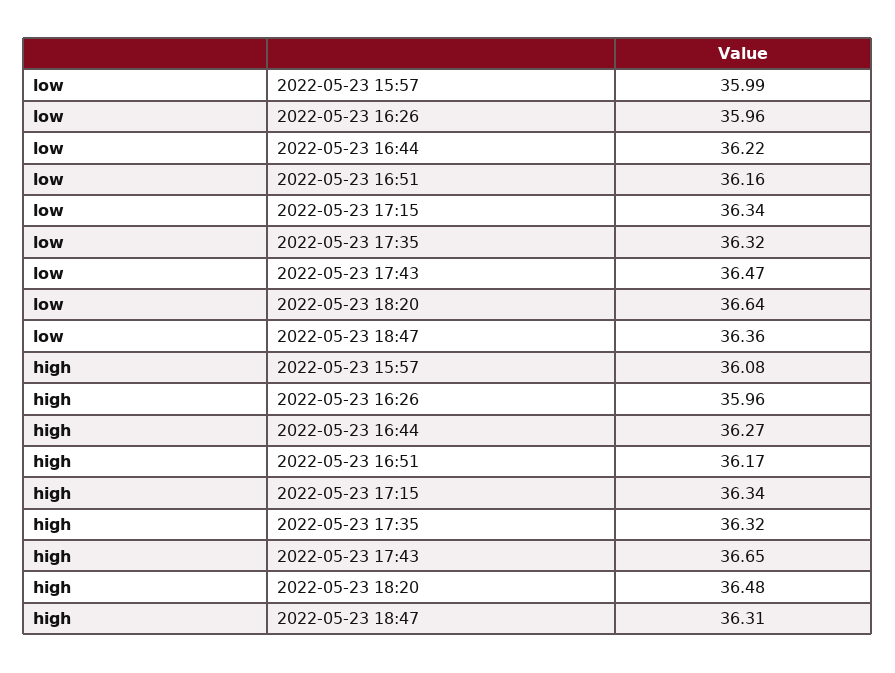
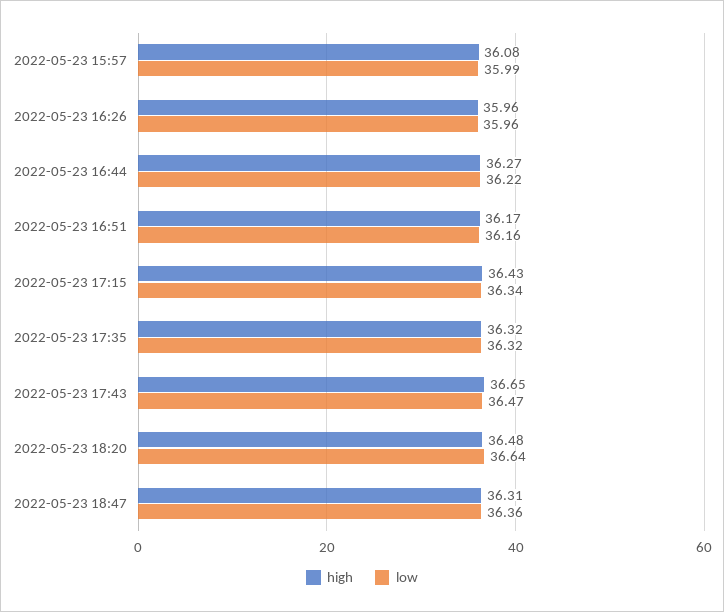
  {
    "low": {
      "2022-05-23 15:57": 35.99,
      "2022-05-23 16:26": 35.96,
      "2022-05-23 16:44": 36.22,
      "2022-05-23 16:51": 36.16,
      "2022-05-23 17:15": 36.34,
      "2022-05-23 17:35": 36.32,
      "2022-05-23 17:43": 36.47,
      "2022-05-23 18:20": 36.64,
      "2022-05-23 18:47": 36.36
    },
    "high": {
      "2022-05-23 15:57": 36.08,
      "2022-05-23 16:26": 35.96,
      "2022-05-23 16:44": 36.27,
      "2022-05-23 16:51": 36.17,
-     "2022-05-23 17:15": 36.34,
+     "2022-05-23 17:15": 36.43,
      "2022-05-23 17:35": 36.32,
      "2022-05-23 17:43": 36.65,
      "2022-05-23 18:20": 36.48,
      "2022-05-23 18:47": 36.31
    }
  }

